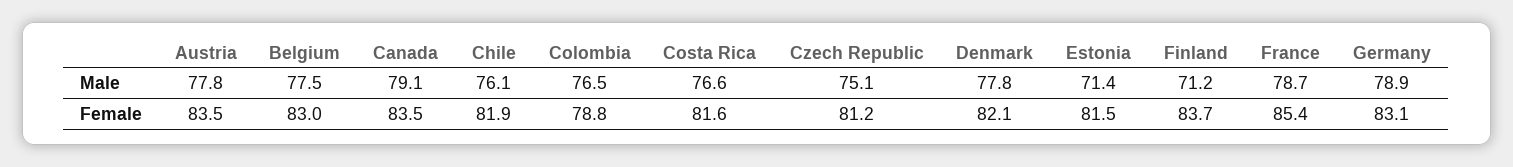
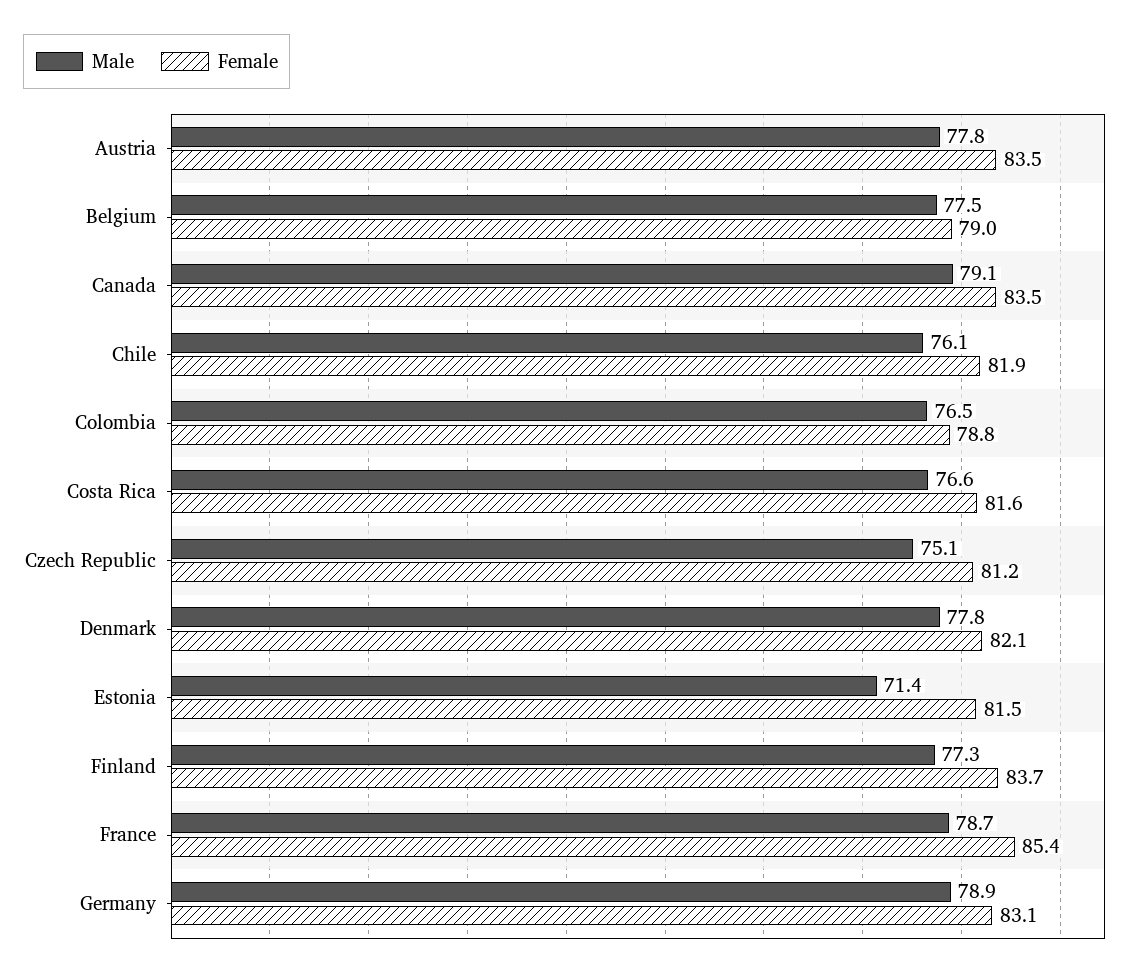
  {
    "Male": {
      "Austria": 77.8,
      "Belgium": 77.5,
      "Canada": 79.1,
      "Chile": 76.1,
      "Colombia": 76.5,
      "Costa Rica": 76.6,
      "Czech Republic": 75.1,
      "Denmark": 77.8,
      "Estonia": 71.4,
-     "Finland": 71.2,
+     "Finland": 77.3,
      "France": 78.7,
      "Germany": 78.9
    },
    "Female": {
      "Austria": 83.5,
-     "Belgium": 83,
+     "Belgium": 79,
      "Canada": 83.5,
      "Chile": 81.9,
      "Colombia": 78.8,
      "Costa Rica": 81.6,
      "Czech Republic": 81.2,
      "Denmark": 82.1,
      "Estonia": 81.5,
      "Finland": 83.7,
      "France": 85.4,
      "Germany": 83.1
    }
  }

